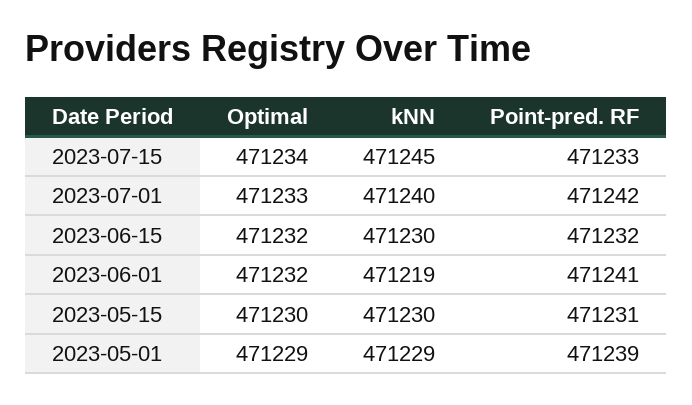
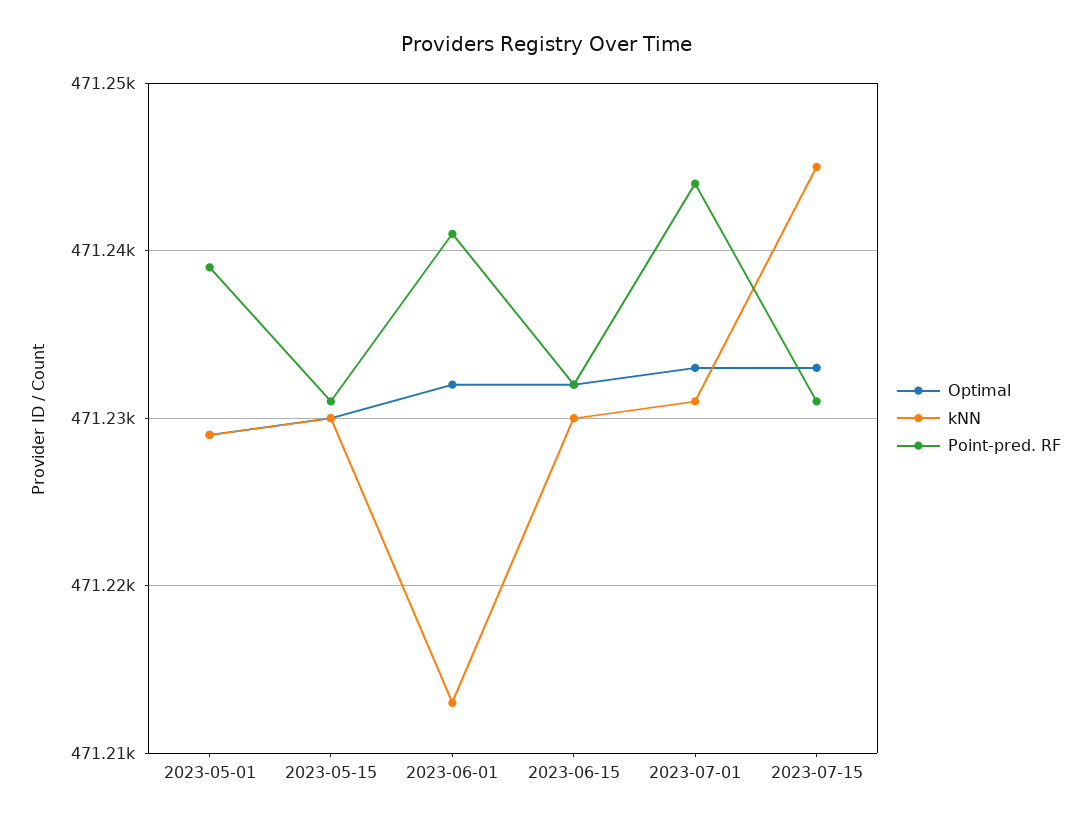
  {
    "Optimal": {
-     "2023-07-15": 471234,
+     "2023-07-15": 471233,
      "2023-07-01": 471233,
      "2023-06-15": 471232,
      "2023-06-01": 471232,
      "2023-05-15": 471230,
      "2023-05-01": 471229
    },
    "kNN": {
      "2023-07-15": 471245,
-     "2023-07-01": 471240,
+     "2023-07-01": 471231,
      "2023-06-15": 471230,
-     "2023-06-01": 471219,
+     "2023-06-01": 471213,
      "2023-05-15": 471230,
      "2023-05-01": 471229
    },
    "Point-pred. RF": {
-     "2023-07-15": 471233,
+     "2023-07-15": 471231,
-     "2023-07-01": 471242,
+     "2023-07-01": 471244,
      "2023-06-15": 471232,
      "2023-06-01": 471241,
      "2023-05-15": 471231,
      "2023-05-01": 471239
    }
  }

